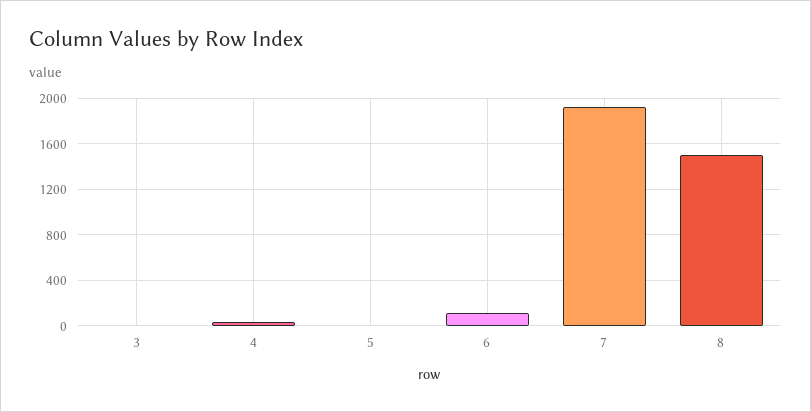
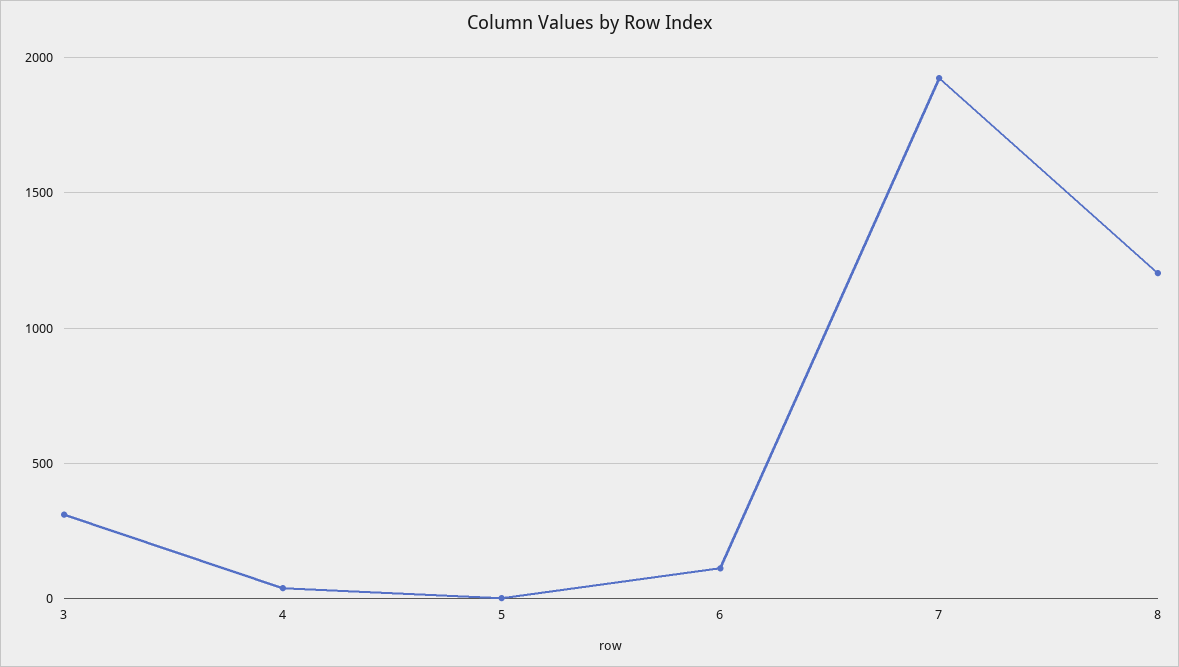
  {
-   "3": 0,
+   "3": 300,
    "4": 50,
    "5": 0,
    "6": 100,
    "7": 1900,
-   "8": 1500
+   "8": 1200
  }

